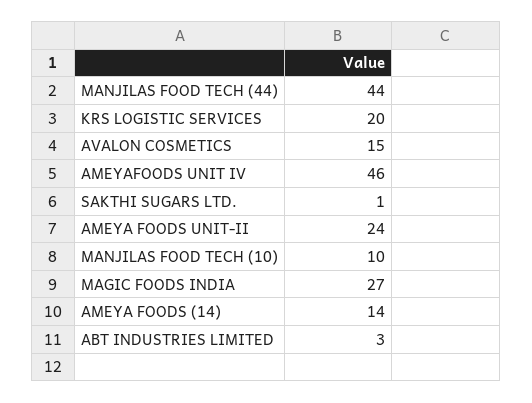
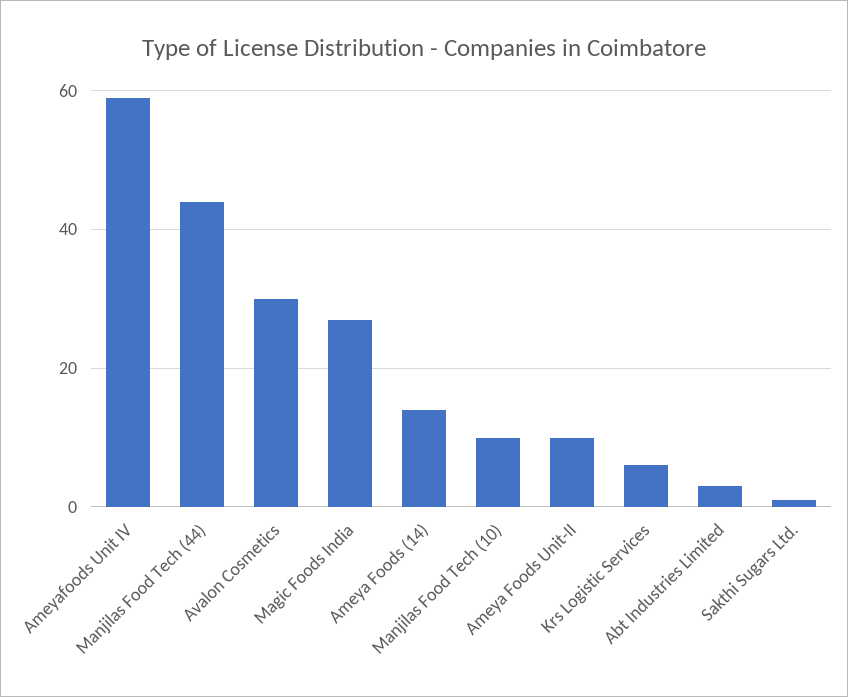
  {
    "MANJILAS FOOD TECH (44)": 44,
-   "KRS LOGISTIC SERVICES": 20,
+   "KRS LOGISTIC SERVICES": 5,
-   "AVALON COSMETICS": 15,
+   "AVALON COSMETICS": 30,
-   "AMEYAFOODS UNIT IV": 46,
+   "AMEYAFOODS UNIT IV": 60,
    "SAKTHI SUGARS LTD.": 1,
-   "AMEYA FOODS UNIT-II": 24,
+   "AMEYA FOODS UNIT-II": 10,
    "MANJILAS FOOD TECH (10)": 10,
    "MAGIC FOODS INDIA": 27,
    "AMEYA FOODS (14)": 14,
    "ABT INDUSTRIES LIMITED": 3
  }

